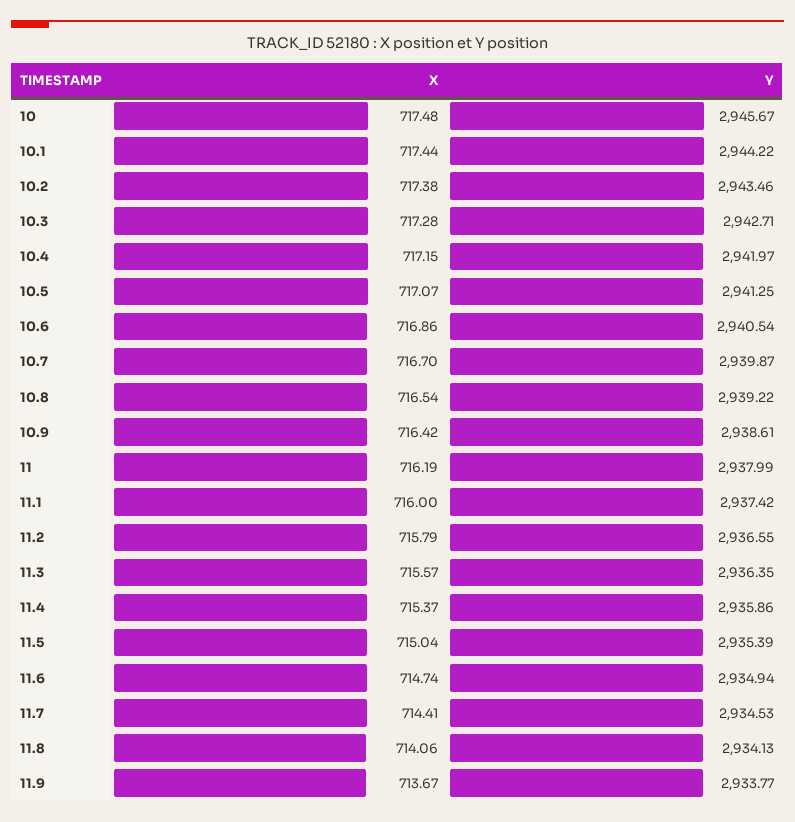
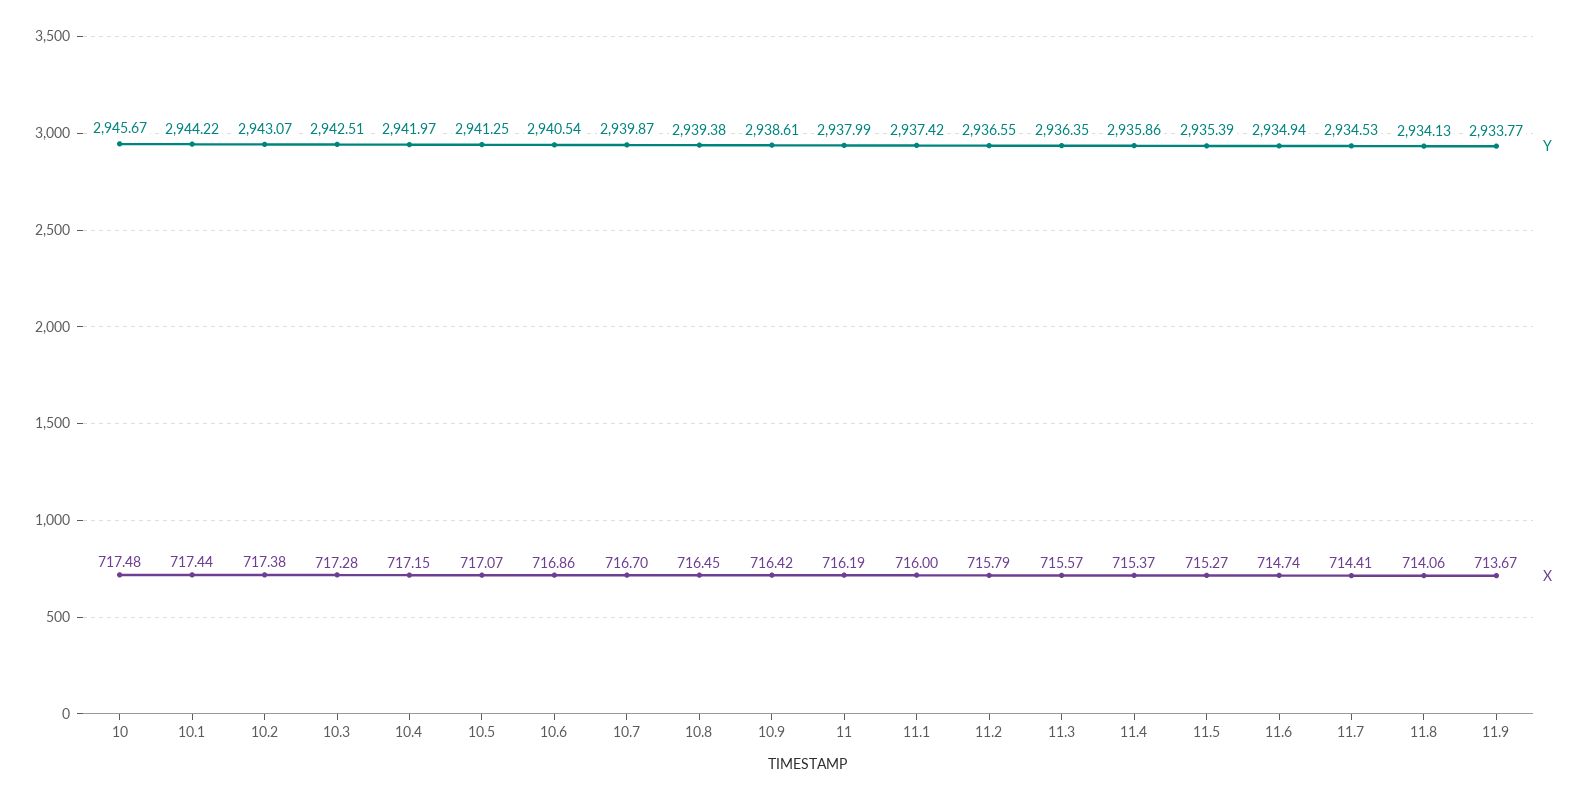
  {
    "X": {
      "10": 717.48,
      "10.1": 717.44,
      "10.2": 717.38,
      "10.3": 717.28,
      "10.4": 717.15,
      "10.5": 717.07,
      "10.6": 716.86,
      "10.7": 716.7,
-     "10.8": 716.54,
+     "10.8": 716.45,
      "10.9": 716.42,
      "11": 716.19,
      "11.1": 716,
      "11.2": 715.79,
      "11.3": 715.57,
      "11.4": 715.37,
-     "11.5": 715.04,
+     "11.5": 715.27,
      "11.6": 714.74,
      "11.7": 714.41,
      "11.8": 714.06,
      "11.9": 713.67
    },
    "Y": {
      "10": 2945.67,
      "10.1": 2944.22,
-     "10.2": 2943.46,
+     "10.2": 2943.07,
-     "10.3": 2942.71,
+     "10.3": 2942.51,
      "10.4": 2941.97,
      "10.5": 2941.25,
      "10.6": 2940.54,
      "10.7": 2939.87,
-     "10.8": 2939.22,
+     "10.8": 2939.38,
      "10.9": 2938.61,
      "11": 2937.99,
      "11.1": 2937.42,
      "11.2": 2936.55,
      "11.3": 2936.35,
      "11.4": 2935.86,
      "11.5": 2935.39,
      "11.6": 2934.94,
      "11.7": 2934.53,
      "11.8": 2934.13,
      "11.9": 2933.77
    }
  }

